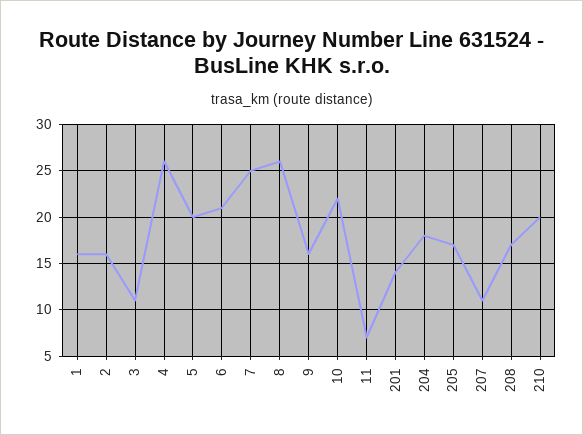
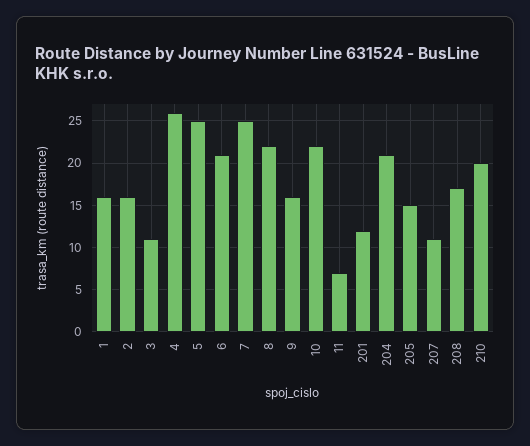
  {
    "1": 16,
    "2": 16,
    "3": 11,
    "4": 26,
-   "5": 20,
+   "5": 25,
    "6": 21,
    "7": 25,
-   "8": 26,
+   "8": 22,
    "9": 16,
    "10": 22,
    "11": 7,
-   "201": 14,
+   "201": 12,
-   "204": 18,
+   "204": 21,
-   "205": 17,
+   "205": 15,
    "207": 11,
    "208": 17,
    "210": 20
  }

